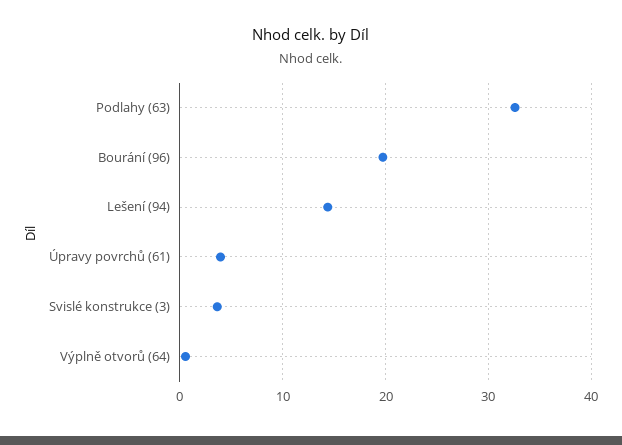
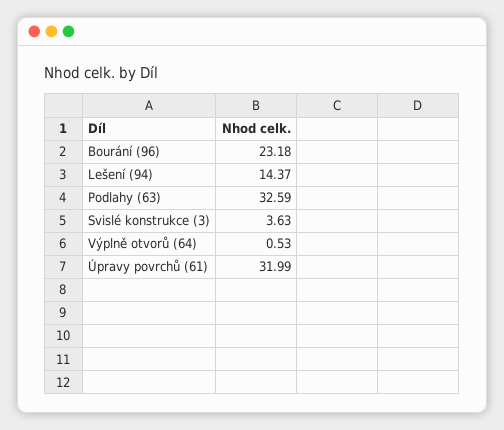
  {
    "Podlahy (63)": 32.59,
-   "Bourání (96)": 20,
+   "Bourání (96)": 23.18,
    "Lešení (94)": 14.37,
-   "Úpravy povrchů (61)": 4,
+   "Úpravy povrchů (61)": 31.99,
    "Svislé konstrukce (3)": 3.63,
    "Výplně otvorů (64)": 0.53
  }

